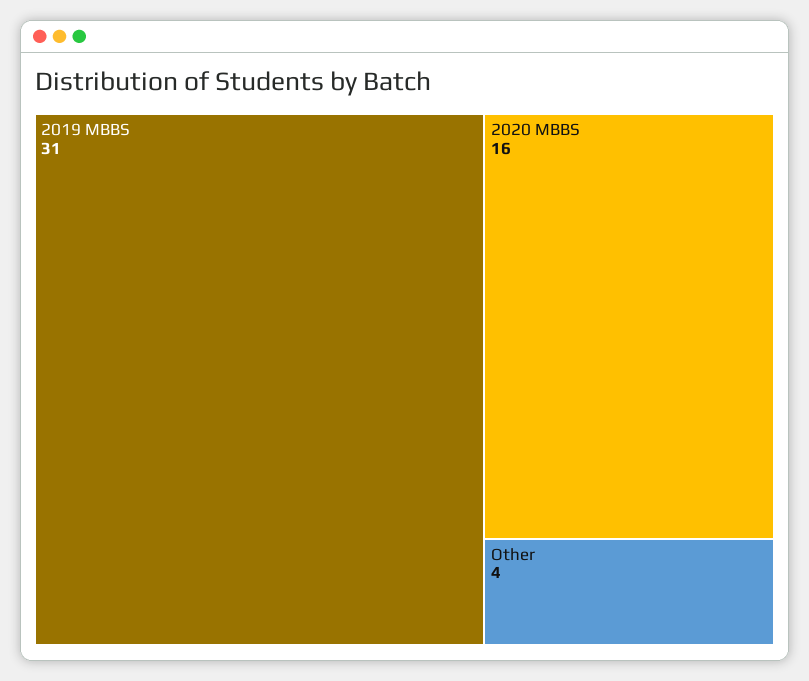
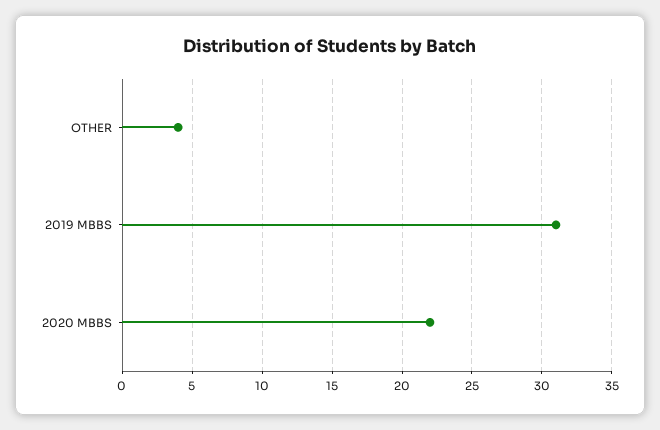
  {
    "2019 MBBS": 31,
-   "2020 MBBS": 16,
+   "2020 MBBS": 22,
    "Other": 4
  }

